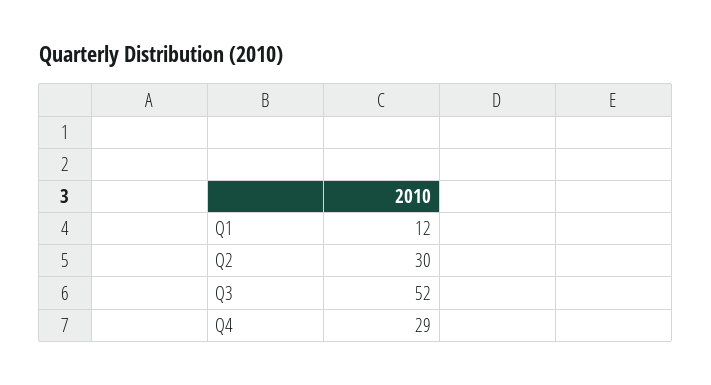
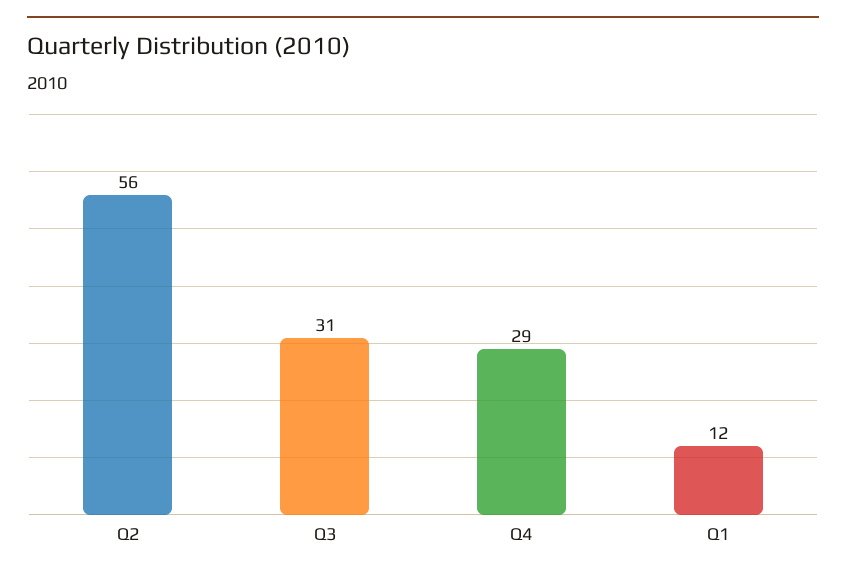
  {
    "Q1": 12,
-   "Q2": 30,
+   "Q2": 56,
-   "Q3": 52,
+   "Q3": 31,
    "Q4": 29
  }

